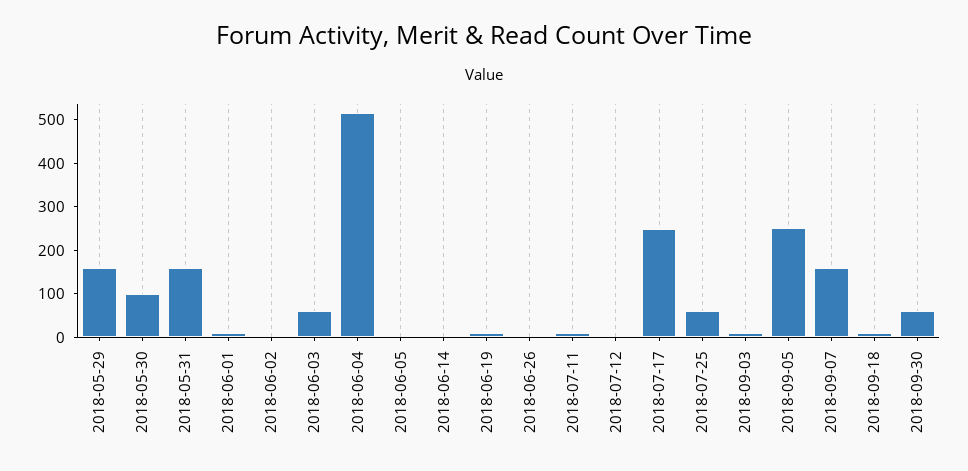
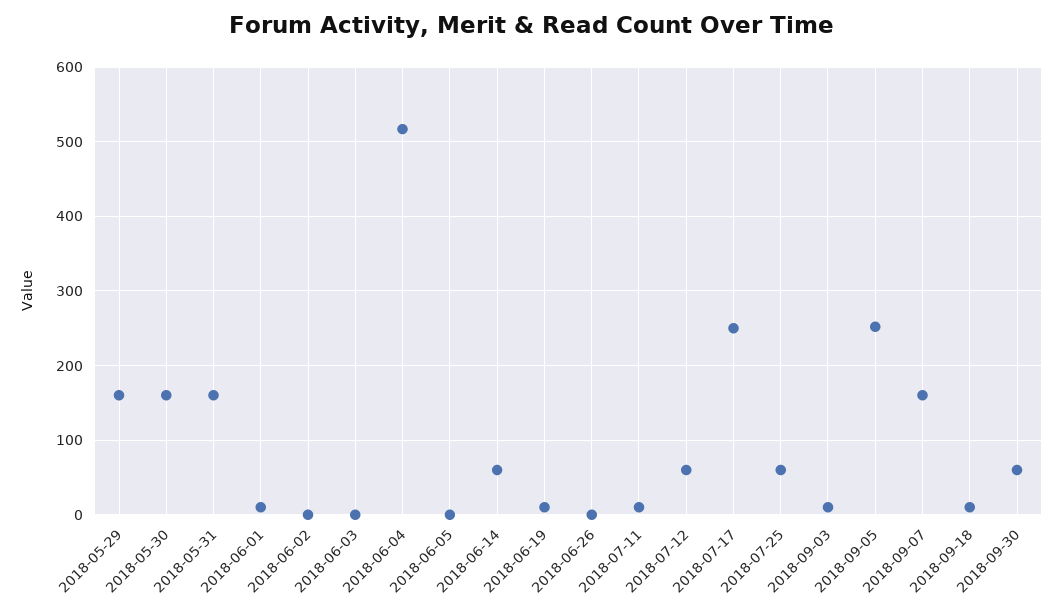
  {
    "2018-05-29": 160,
-   "2018-05-30": 100,
+   "2018-05-30": 160,
    "2018-05-31": 160,
    "2018-06-01": 10,
    "2018-06-02": 0,
-   "2018-06-03": 60,
+   "2018-06-03": 0,
    "2018-06-04": 520,
    "2018-06-05": 0,
-   "2018-06-14": 0,
+   "2018-06-14": 60,
    "2018-06-19": 10,
    "2018-06-26": 0,
    "2018-07-11": 10,
-   "2018-07-12": 0,
+   "2018-07-12": 60,
    "2018-07-17": 250,
    "2018-07-25": 60,
    "2018-09-03": 10,
    "2018-09-05": 250,
    "2018-09-07": 160,
    "2018-09-18": 10,
    "2018-09-30": 60
  }

